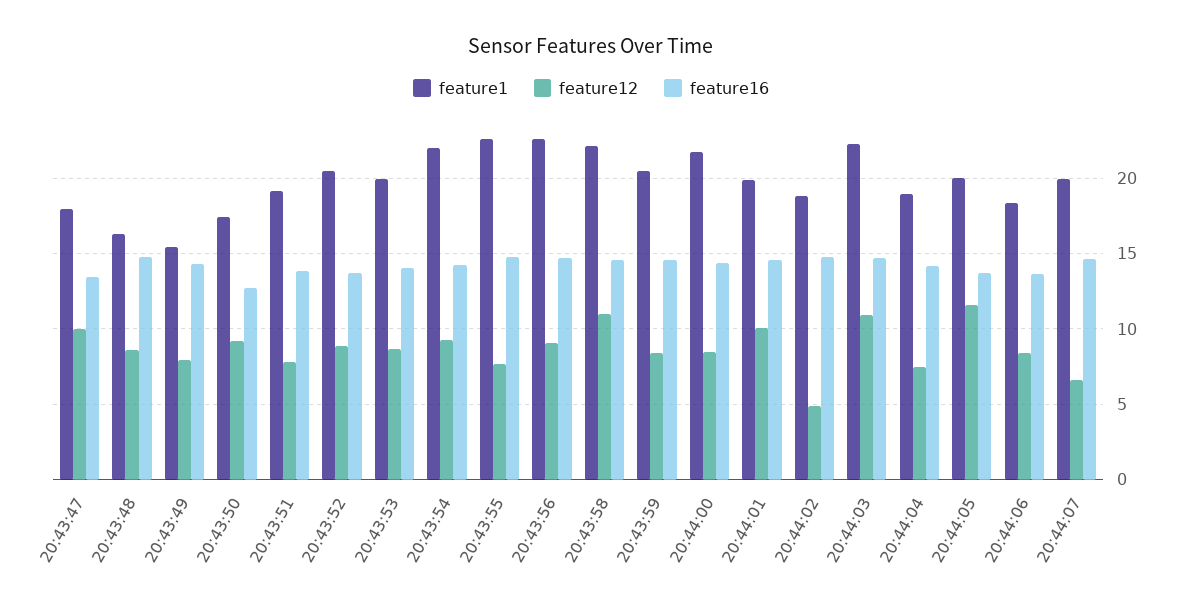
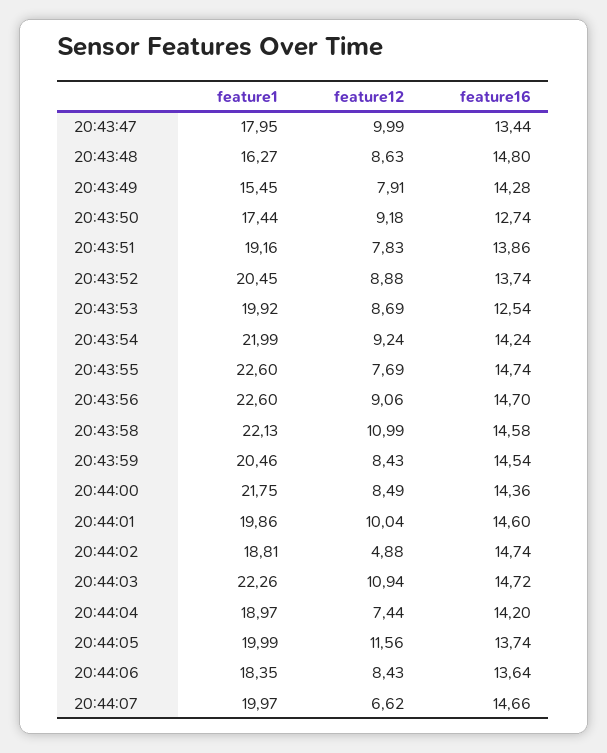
  {
    "feature1": {
      "20:43:47": 17.95,
      "20:43:48": 16.27,
      "20:43:49": 15.45,
      "20:43:50": 17.44,
      "20:43:51": 19.16,
      "20:43:52": 20.45,
      "20:43:53": 19.92,
      "20:43:54": 21.99,
      "20:43:55": 22.6,
      "20:43:56": 22.6,
      "20:43:58": 22.13,
      "20:43:59": 20.46,
      "20:44:00": 21.75,
      "20:44:01": 19.86,
      "20:44:02": 18.81,
      "20:44:03": 22.26,
      "20:44:04": 18.97,
      "20:44:05": 19.99,
      "20:44:06": 18.35,
      "20:44:07": 19.97
    },
    "feature12": {
      "20:43:47": 9.99,
      "20:43:48": 8.63,
      "20:43:49": 7.91,
      "20:43:50": 9.18,
      "20:43:51": 7.83,
      "20:43:52": 8.88,
      "20:43:53": 8.69,
      "20:43:54": 9.24,
      "20:43:55": 7.69,
      "20:43:56": 9.06,
      "20:43:58": 10.99,
      "20:43:59": 8.43,
      "20:44:00": 8.49,
      "20:44:01": 10.04,
      "20:44:02": 4.88,
      "20:44:03": 10.94,
      "20:44:04": 7.44,
      "20:44:05": 11.56,
      "20:44:06": 8.43,
      "20:44:07": 6.62
    },
    "feature16": {
      "20:43:47": 13.44,
      "20:43:48": 14.8,
      "20:43:49": 14.28,
      "20:43:50": 12.74,
      "20:43:51": 13.86,
      "20:43:52": 13.74,
-     "20:43:53": 14,
+     "20:43:53": 12.54,
      "20:43:54": 14.24,
      "20:43:55": 14.74,
      "20:43:56": 14.7,
      "20:43:58": 14.58,
      "20:43:59": 14.54,
      "20:44:00": 14.36,
      "20:44:01": 14.6,
      "20:44:02": 14.74,
      "20:44:03": 14.72,
      "20:44:04": 14.2,
      "20:44:05": 13.74,
      "20:44:06": 13.64,
      "20:44:07": 14.66
    }
  }

